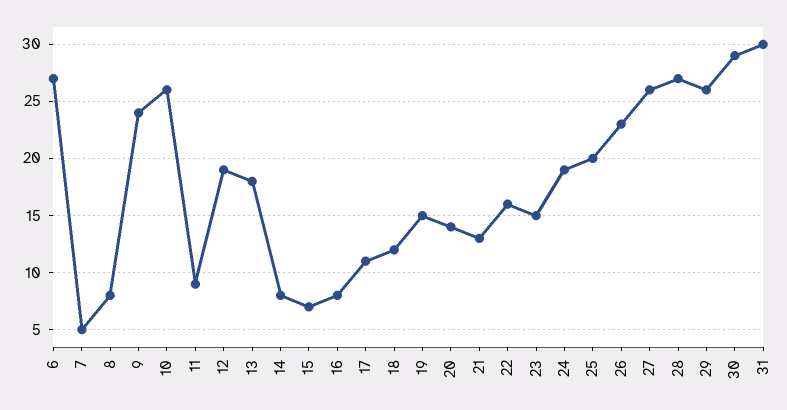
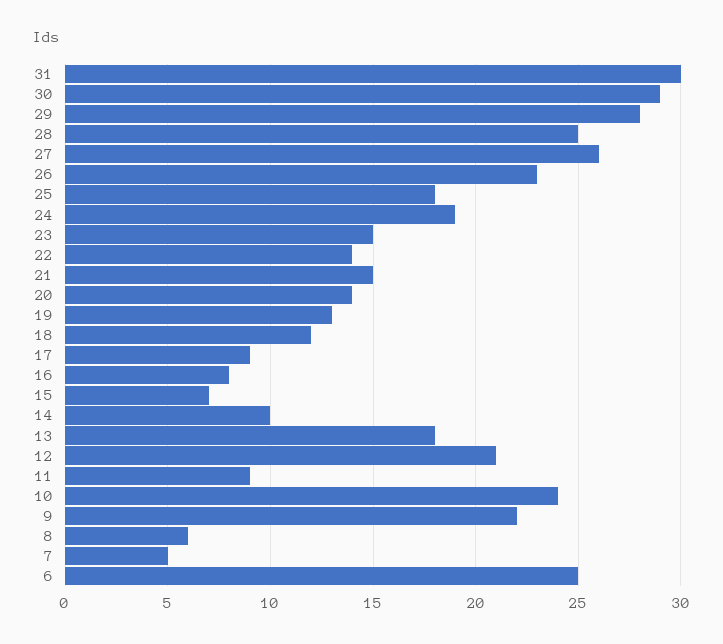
  {
-   "6": 27,
+   "6": 25,
    "7": 5,
-   "8": 8,
+   "8": 6,
-   "9": 24,
+   "9": 22,
-   "10": 26,
+   "10": 24,
    "11": 9,
-   "12": 19,
+   "12": 21,
    "13": 18,
-   "14": 8,
+   "14": 10,
    "15": 7,
    "16": 8,
-   "17": 11,
+   "17": 9,
    "18": 12,
-   "19": 15,
+   "19": 13,
    "20": 14,
-   "21": 13,
+   "21": 15,
-   "22": 16,
+   "22": 14,
    "23": 15,
    "24": 19,
-   "25": 20,
+   "25": 18,
    "26": 23,
    "27": 26,
-   "28": 27,
+   "28": 25,
-   "29": 26,
+   "29": 28,
    "30": 29,
    "31": 30
  }

